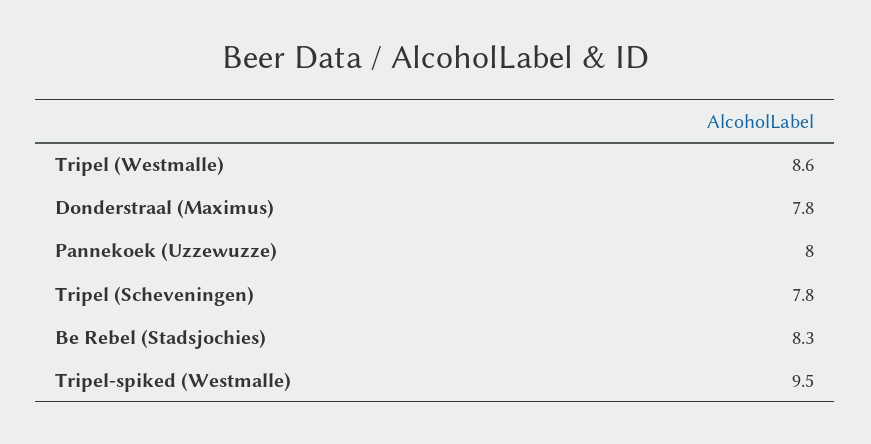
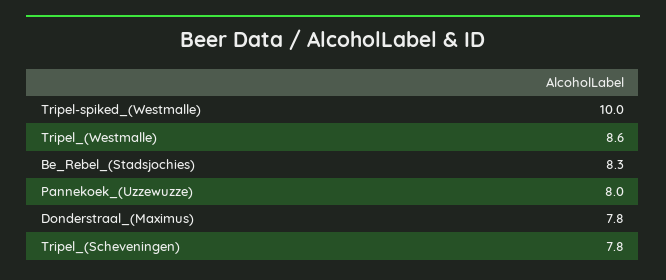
  {
    "Tripel (Westmalle)": 8.6,
    "Donderstraal (Maximus)": 7.8,
    "Pannekoek (Uzzewuzze)": 8,
    "Tripel (Scheveningen)": 7.8,
    "Be Rebel (Stadsjochies)": 8.3,
-   "Tripel-spiked (Westmalle)": 9.5
+   "Tripel-spiked (Westmalle)": 10
  }

